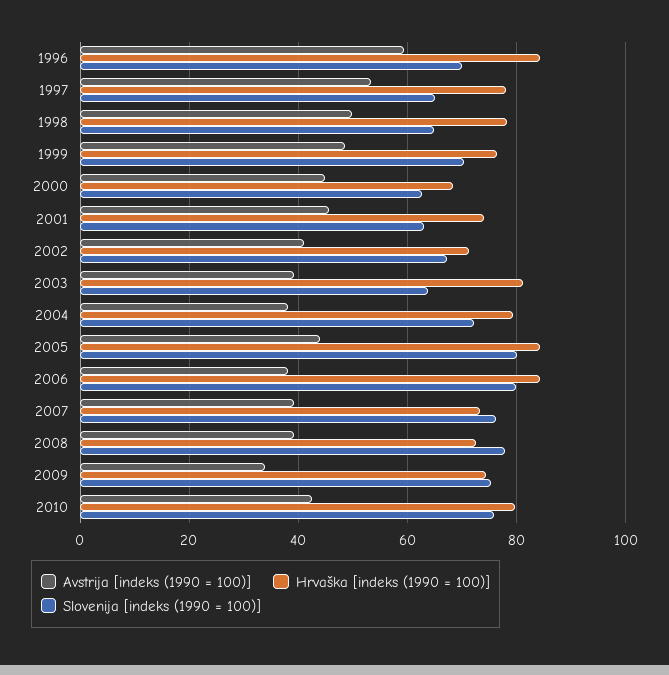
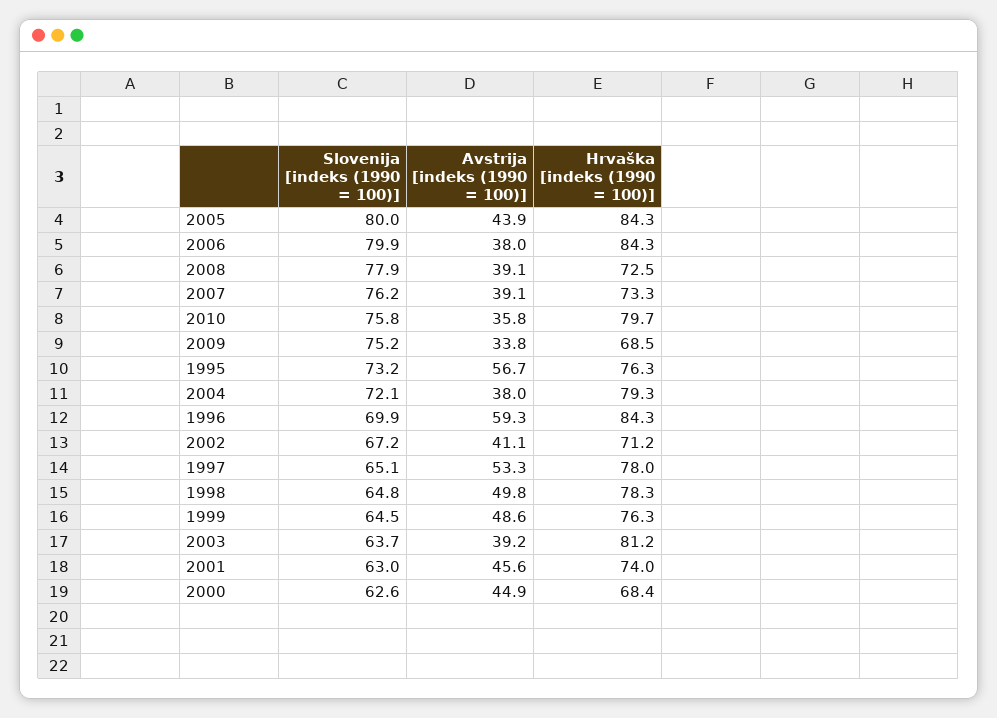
  {
    "Avstrija [indeks (1990 = 100)]": {
      "1996": 59.3,
      "1997": 53.3,
      "1998": 49.8,
      "1999": 48.6,
      "2000": 44.9,
      "2001": 45.6,
      "2002": 41.1,
      "2003": 39.2,
      "2004": 38,
      "2005": 43.9,
      "2006": 38,
      "2007": 39.1,
      "2008": 39.1,
      "2009": 33.8,
-     "2010": 42
+     "2010": 35.8,
+     "1995": 56.7
    },
    "Hrvaška [indeks (1990 = 100)]": {
      "1996": 84.3,
      "1997": 78,
      "1998": 78.3,
      "1999": 76.3,
      "2000": 68.4,
      "2001": 74,
      "2002": 71.2,
      "2003": 81.2,
      "2004": 79.3,
      "2005": 84.3,
      "2006": 84.3,
      "2007": 73.3,
      "2008": 72.5,
-     "2009": 74,
+     "2009": 68.5,
-     "2010": 79.7
+     "2010": 79.7,
+     "1995": 76.3
    },
    "Slovenija [indeks (1990 = 100)]": {
      "1996": 69.9,
      "1997": 65.1,
      "1998": 64.8,
-     "1999": 70,
+     "1999": 64.5,
      "2000": 62.6,
      "2001": 63,
      "2002": 67.2,
      "2003": 63.7,
      "2004": 72.1,
      "2005": 80,
      "2006": 79.9,
      "2007": 76.2,
      "2008": 77.9,
      "2009": 75.2,
-     "2010": 75.8
+     "2010": 75.8,
+     "1995": 73.2
    }
  }

